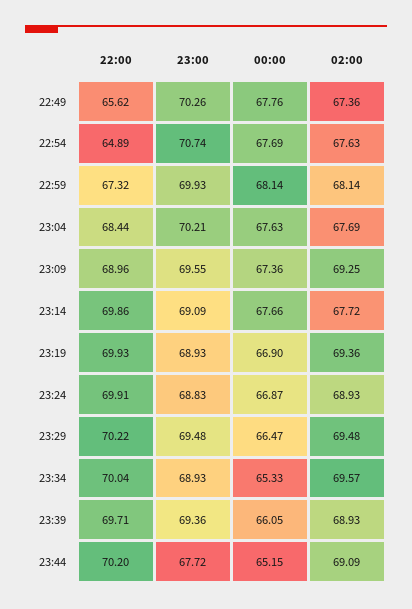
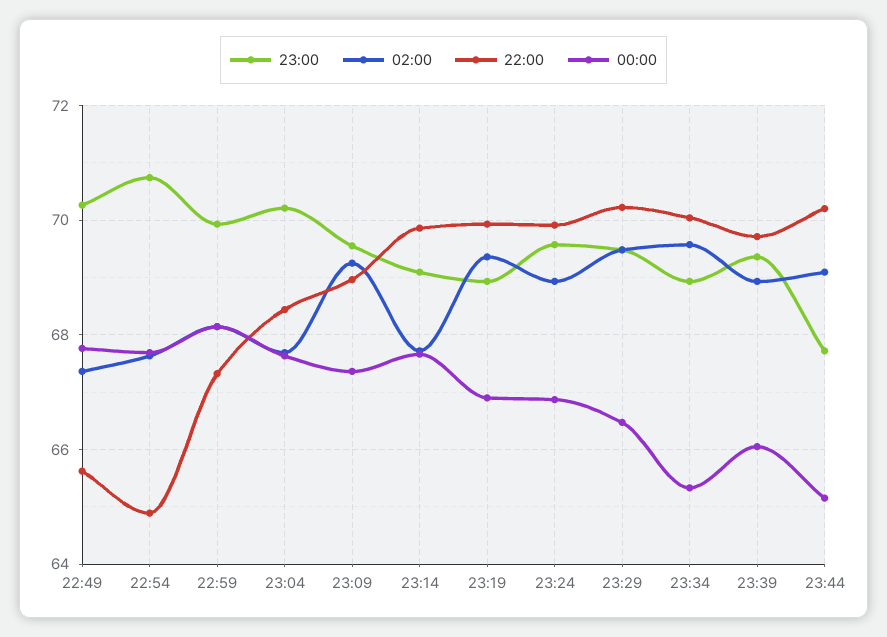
  {
    "22:00": {
      "22:49": 65.62,
      "22:54": 64.89,
      "22:59": 67.32,
      "23:04": 68.44,
      "23:09": 68.96,
      "23:14": 69.86,
      "23:19": 69.93,
      "23:24": 69.91,
      "23:29": 70.22,
      "23:34": 70.04,
      "23:39": 69.71,
      "23:44": 70.2
    },
    "23:00": {
      "22:49": 70.26,
      "22:54": 70.74,
      "22:59": 69.93,
      "23:04": 70.21,
      "23:09": 69.55,
      "23:14": 69.09,
      "23:19": 68.93,
-     "23:24": 68.83,
+     "23:24": 69.6,
      "23:29": 69.48,
      "23:34": 68.93,
      "23:39": 69.36,
      "23:44": 67.72
    },
    "00:00": {
      "22:49": 67.76,
      "22:54": 67.69,
      "22:59": 68.14,
      "23:04": 67.63,
      "23:09": 67.36,
      "23:14": 67.66,
      "23:19": 66.9,
      "23:24": 66.87,
      "23:29": 66.47,
      "23:34": 65.33,
      "23:39": 66.05,
      "23:44": 65.15
    },
    "02:00": {
      "22:49": 67.36,
      "22:54": 67.63,
      "22:59": 68.14,
      "23:04": 67.69,
      "23:09": 69.25,
      "23:14": 67.72,
      "23:19": 69.36,
      "23:24": 68.93,
      "23:29": 69.48,
      "23:34": 69.57,
      "23:39": 68.93,
      "23:44": 69.09
    }
  }

